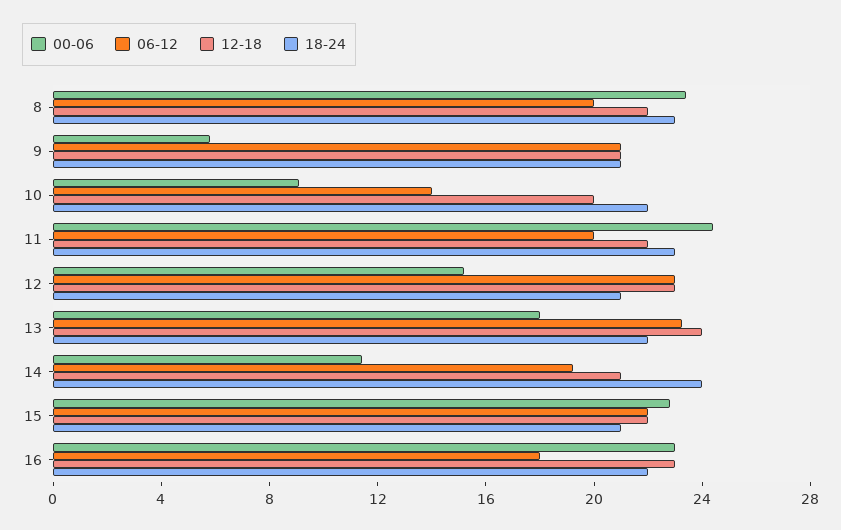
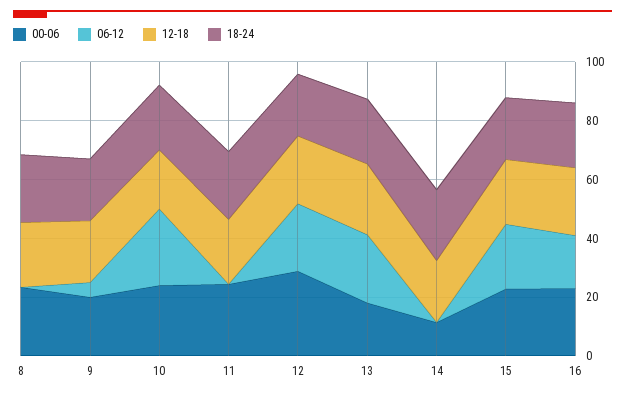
  {
    "00-06": {
      "8": 23,
-     "9": 6,
+     "9": 20,
-     "10": 9,
+     "10": 25,
      "11": 24,
-     "12": 15,
+     "12": 30,
      "13": 18,
      "14": 11,
      "15": 23,
      "16": 23
    },
    "06-12": {
-     "8": 20,
+     "8": 0,
-     "9": 21,
+     "9": 5,
-     "10": 14,
+     "10": 25,
-     "11": 20,
+     "11": 0,
      "12": 23,
      "13": 23,
-     "14": 19,
+     "14": 0,
      "15": 22,
      "16": 18
    },
    "12-18": {
      "8": 22,
      "9": 21,
      "10": 20,
      "11": 22,
      "12": 23,
      "13": 24,
      "14": 21,
      "15": 22,
      "16": 23
    },
    "18-24": {
      "8": 23,
      "9": 21,
      "10": 22,
      "11": 23,
      "12": 21,
      "13": 22,
      "14": 24,
      "15": 21,
      "16": 22
    }
  }

